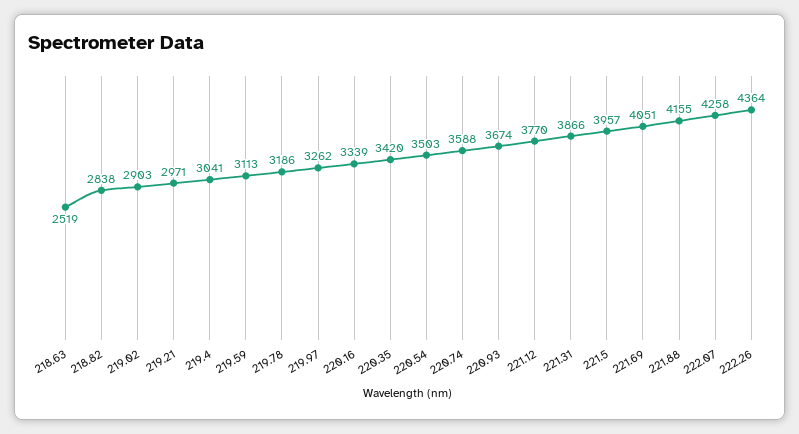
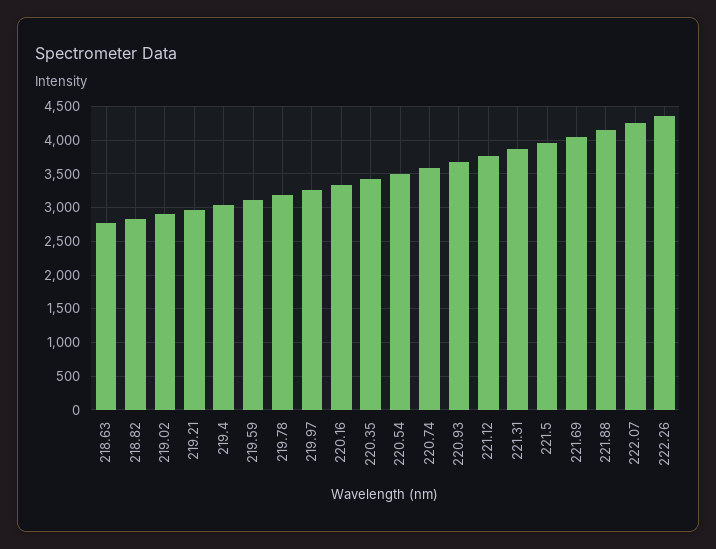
  {
-   "218.63": 2519,
+   "218.63": 2800,
    "218.82": 2838,
    "219.02": 2903,
    "219.21": 2971,
    "219.4": 3041,
    "219.59": 3113,
    "219.78": 3186,
    "219.97": 3262,
    "220.16": 3339,
    "220.35": 3420,
    "220.54": 3503,
    "220.74": 3588,
    "220.93": 3674,
    "221.12": 3770,
    "221.31": 3866,
    "221.5": 3957,
    "221.69": 4051,
    "221.88": 4155,
    "222.07": 4258,
    "222.26": 4364
  }

